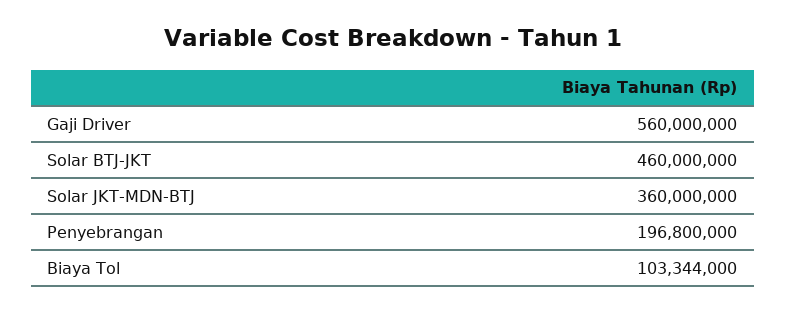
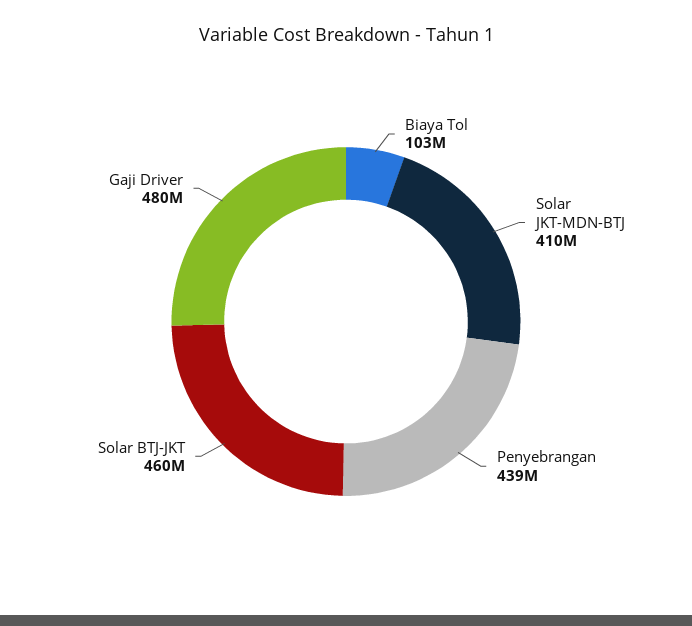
  {
-   "Gaji Driver": 560000000,
+   "Gaji Driver": 480000000,
    "Solar BTJ-JKT": 460000000,
-   "Solar JKT-MDN-BTJ": 360000000,
+   "Solar JKT-MDN-BTJ": 410000000,
-   "Penyebrangan": 196800000,
+   "Penyebrangan": 439000000,
    "Biaya Tol": 103344000
  }

